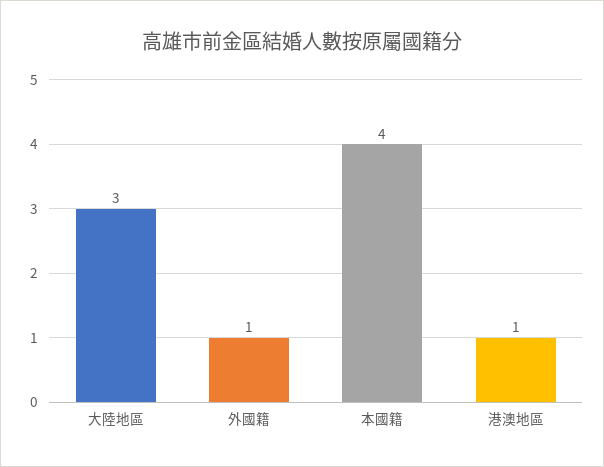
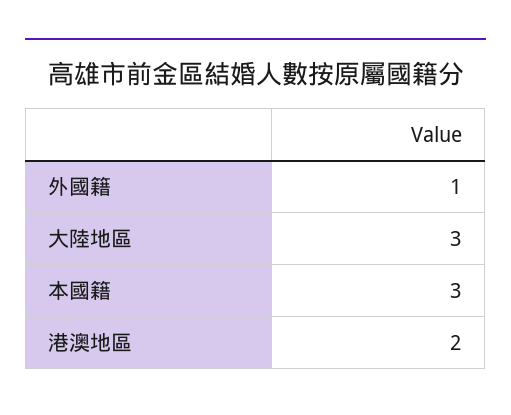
  {
    "大陸地區": 3,
    "外國籍": 1,
-   "本國籍": 4,
+   "本國籍": 3,
-   "港澳地區": 1
+   "港澳地區": 2
  }

